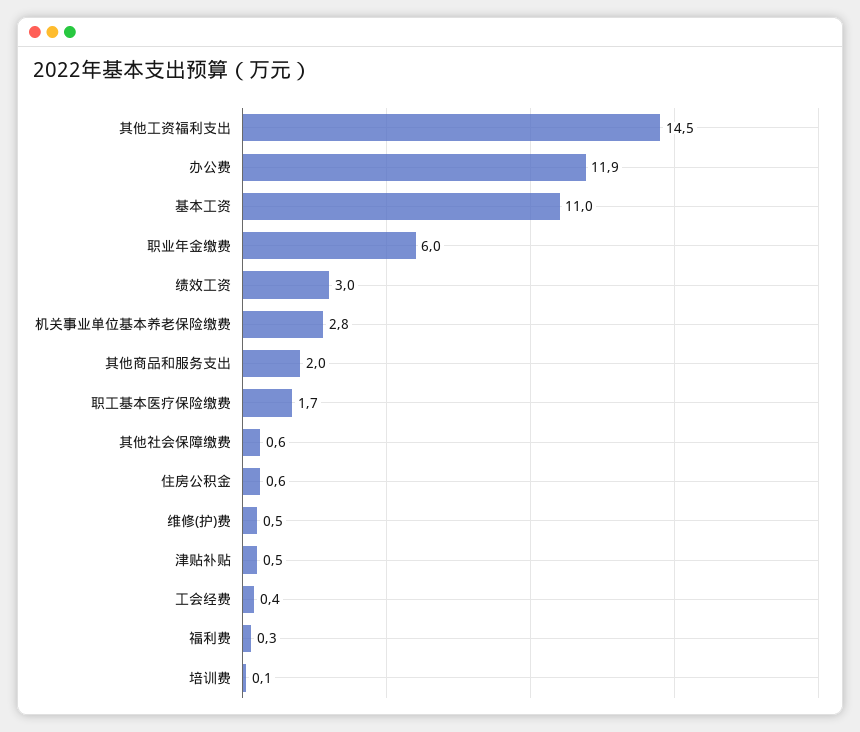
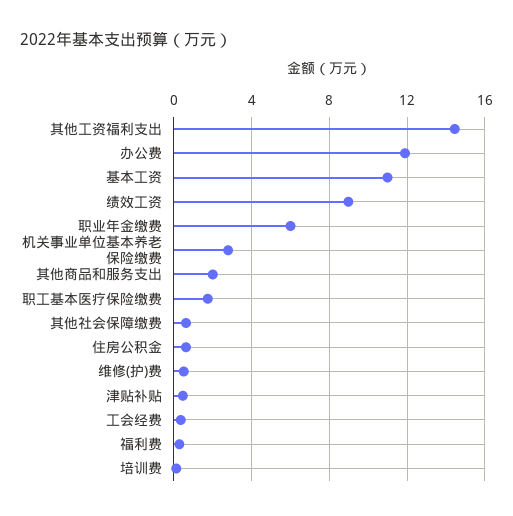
  {
    "其他工资福利支出": 14.5,
    "办公费": 11.9,
    "基本工资": 11,
    "职业年金缴费": 6,
-   "绩效工资": 3,
+   "绩效工资": 9,
    "机关事业单位基本养老保险缴费": 2.8,
    "其他商品和服务支出": 2,
    "职工基本医疗保险缴费": 1.7,
    "其他社会保障缴费": 0.6,
    "住房公积金": 0.6,
    "维修(护)费": 0.5,
    "津贴补贴": 0.5,
    "工会经费": 0.4,
    "福利费": 0.3,
    "培训费": 0.1
  }

